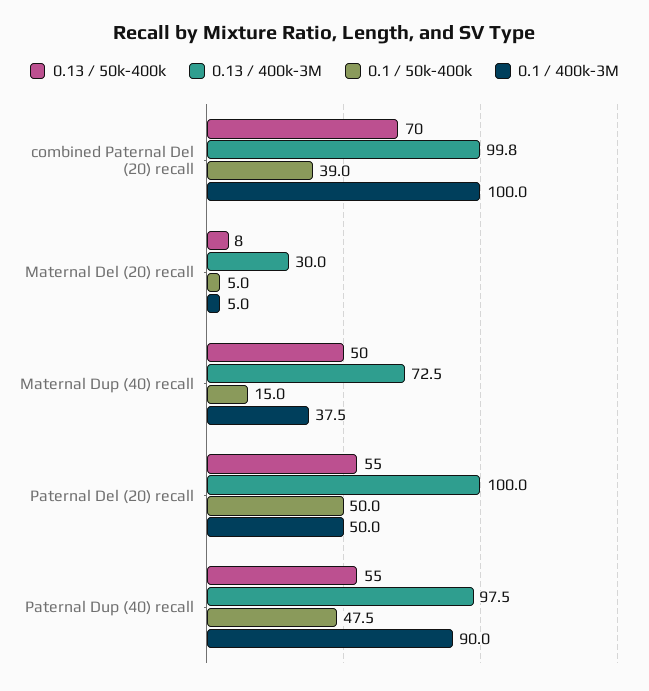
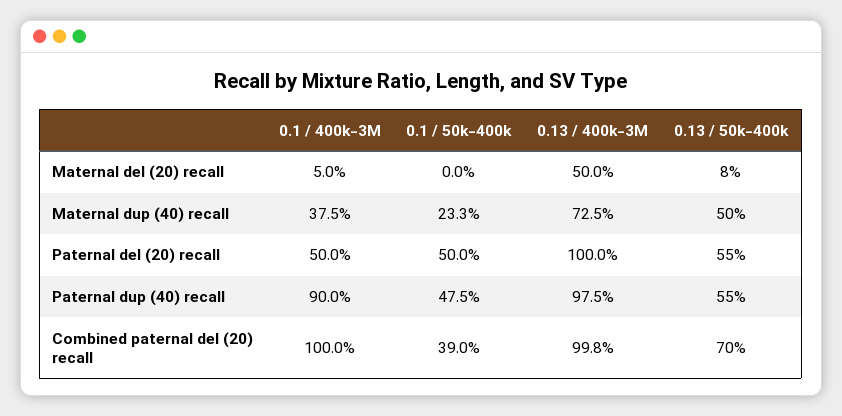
  {
    "0.13 / 50k-400k": {
      "combined Paternal Del (20) recall": 70,
      "Maternal Del (20) recall": 8,
      "Maternal Dup (40) recall": 50,
      "Paternal Del (20) recall": 55,
      "Paternal Dup (40) recall": 55
    },
    "0.13 / 400k-3M": {
      "combined Paternal Del (20) recall": 99.8,
-     "Maternal Del (20) recall": 30,
+     "Maternal Del (20) recall": 50,
      "Maternal Dup (40) recall": 72.5,
      "Paternal Del (20) recall": 100,
      "Paternal Dup (40) recall": 97.5
    },
    "0.1 / 50k-400k": {
      "combined Paternal Del (20) recall": 39,
-     "Maternal Del (20) recall": 5,
+     "Maternal Del (20) recall": 0,
-     "Maternal Dup (40) recall": 15,
+     "Maternal Dup (40) recall": 23.3,
      "Paternal Del (20) recall": 50,
      "Paternal Dup (40) recall": 47.5
    },
    "0.1 / 400k-3M": {
      "combined Paternal Del (20) recall": 100,
      "Maternal Del (20) recall": 5,
      "Maternal Dup (40) recall": 37.5,
      "Paternal Del (20) recall": 50,
      "Paternal Dup (40) recall": 90
    }
  }

